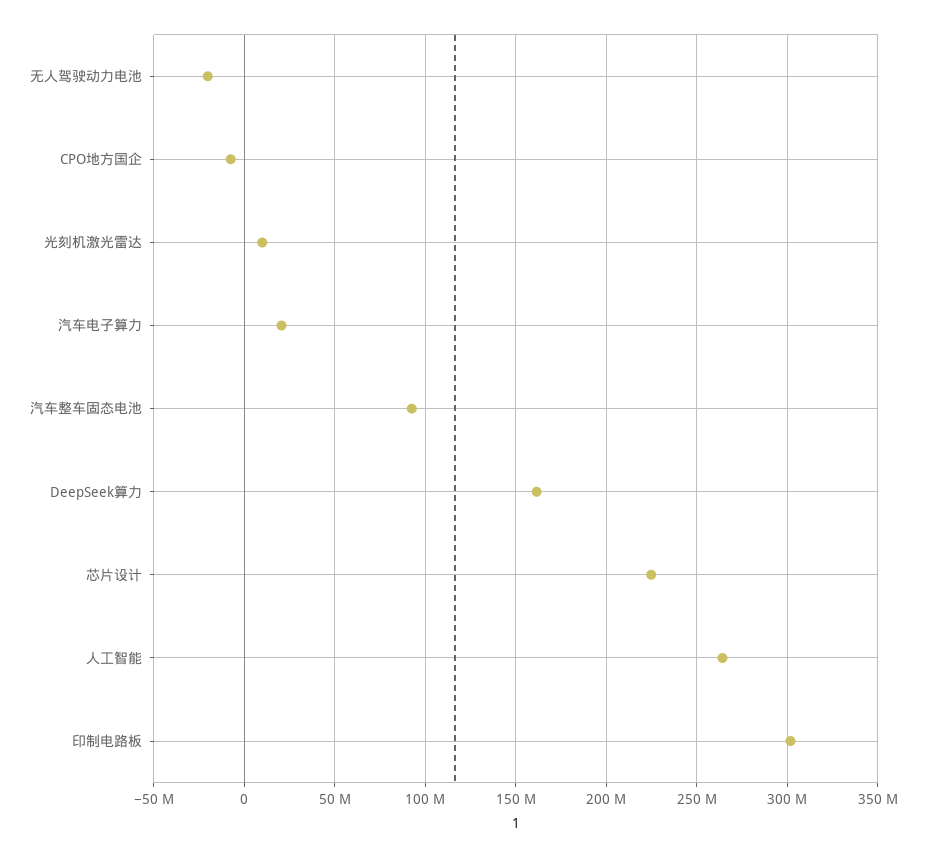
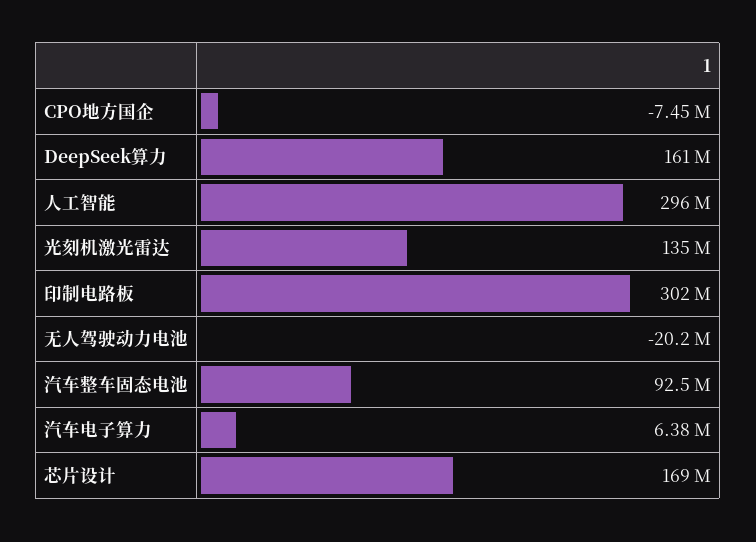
  {
    "无人驾驶动力电池": -20200000,
    "CPO地方国企": -7450000,
-   "光刻机激光雷达": 10000000,
+   "光刻机激光雷达": 135000000,
-   "汽车电子算力": 20000000,
+   "汽车电子算力": 6380000,
    "汽车整车固态电池": 92500000,
    "DeepSeek算力": 161000000,
-   "芯片设计": 225000000,
+   "芯片设计": 169000000,
-   "人工智能": 265000000,
+   "人工智能": 296000000,
    "印制电路板": 302000000
  }

